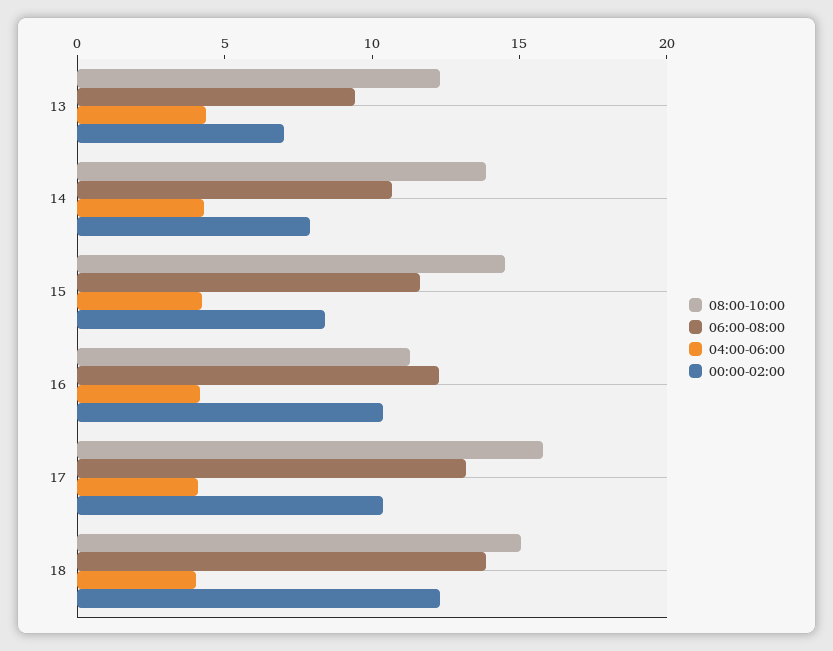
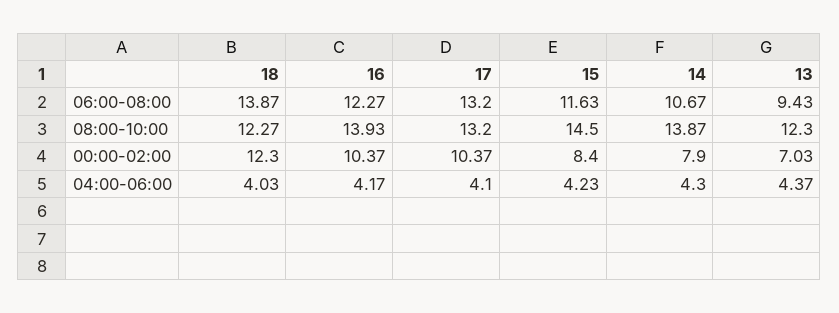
  {
    "08:00-10:00": {
      "13": 12.3,
      "14": 13.87,
      "15": 14.5,
-     "16": 11,
+     "16": 13.93,
-     "17": 16,
+     "17": 13.2,
-     "18": 15
+     "18": 12.27
    },
    "06:00-08:00": {
      "13": 9.43,
      "14": 10.67,
      "15": 11.63,
      "16": 12.27,
      "17": 13.2,
      "18": 13.87
    },
    "04:00-06:00": {
      "13": 4.37,
      "14": 4.3,
      "15": 4.23,
      "16": 4.17,
      "17": 4.1,
      "18": 4.03
    },
    "00:00-02:00": {
      "13": 7.03,
      "14": 7.9,
      "15": 8.4,
      "16": 10.37,
      "17": 10.37,
      "18": 12.3
    }
  }

